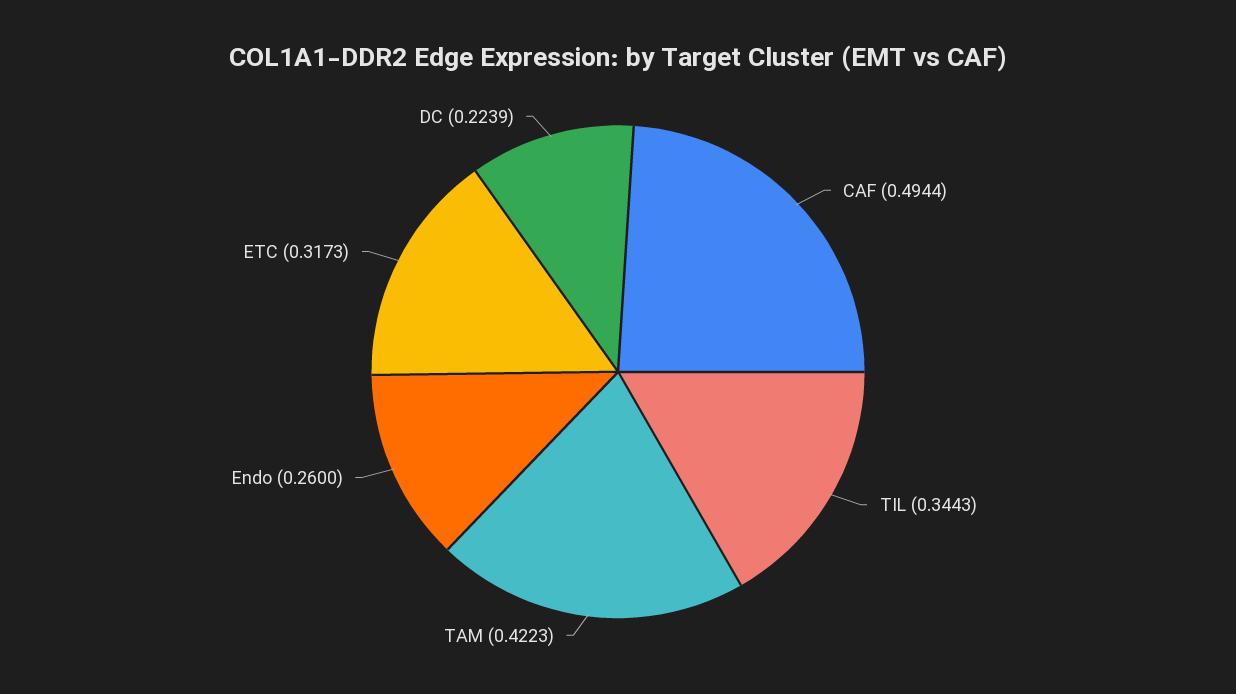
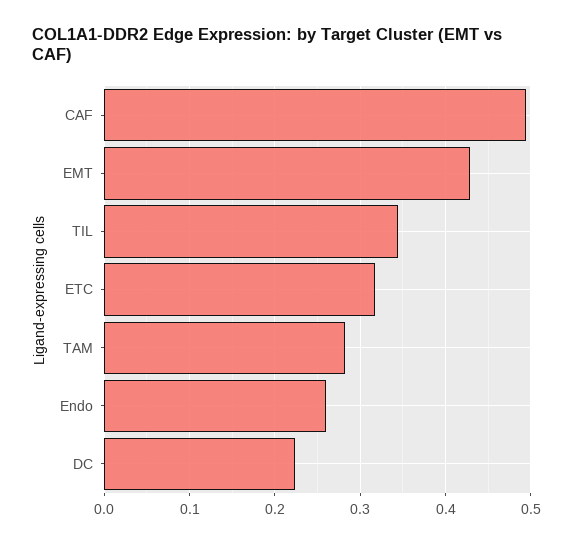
  {
    "CAF": 0.4944,
    "TIL": 0.3443,
-   "TAM": 0.4223,
+   "TAM": 0.28,
    "Endo": 0.26,
    "ETC": 0.3173,
-   "DC": 0.2239
+   "DC": 0.2239,
+   "EMT": 0.43
  }

